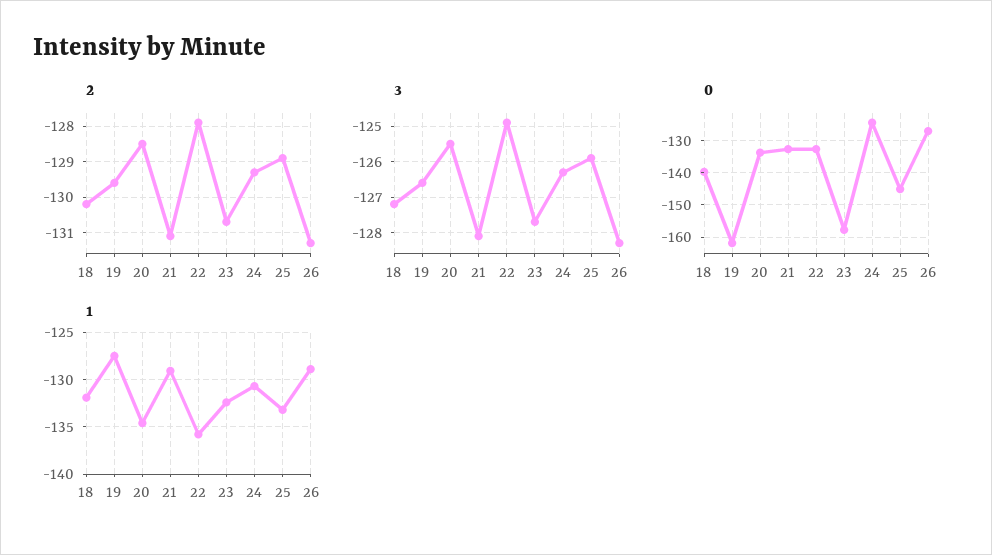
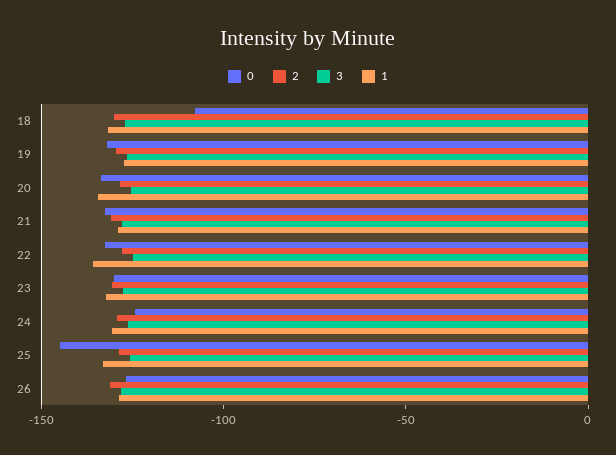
  {
    "2": {
      "18": -130,
      "19": -129.5,
      "20": -128.5,
      "21": -131,
      "22": -128,
      "23": -130.5,
      "24": -129.5,
      "25": -129,
      "26": -131.5
    },
    "3": {
      "18": -127,
      "19": -126.5,
      "20": -125.5,
      "21": -128,
      "22": -125,
      "23": -127.5,
      "24": -126.5,
      "25": -126,
      "26": -128.5
    },
    "0": {
-     "18": -140,
+     "18": -110,
-     "19": -162,
+     "19": -130,
      "20": -134,
      "21": -132,
      "22": -132,
-     "23": -158,
+     "23": -130,
      "24": -124,
      "25": -146,
      "26": -128
    },
    "1": {
      "18": -132,
      "19": -128,
      "20": -135,
      "21": -129,
      "22": -136,
      "23": -132,
      "24": -131,
      "25": -133,
      "26": -129
    }
  }

